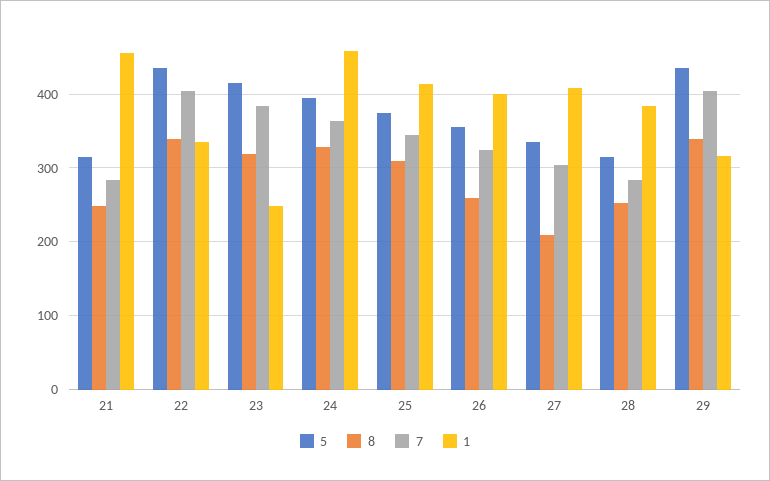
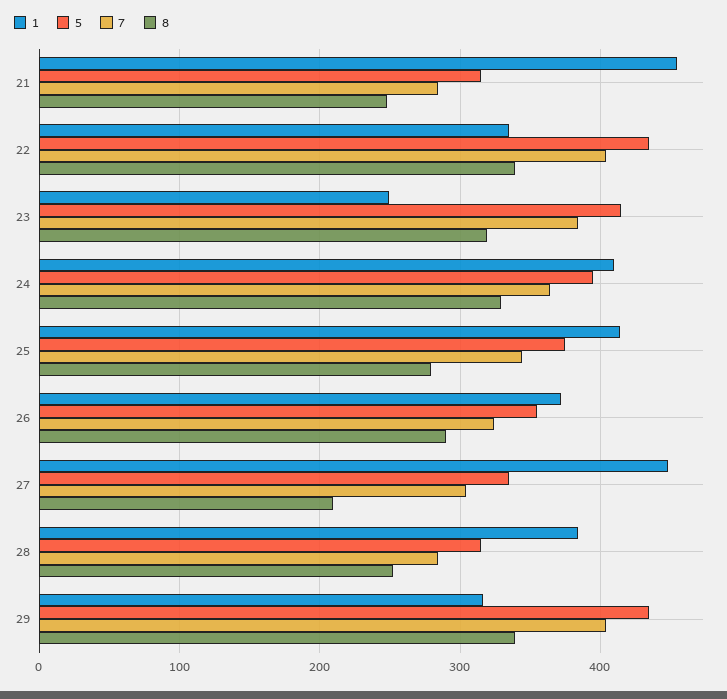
  {
    "5": {
      "21": 320,
      "22": 440,
      "23": 420,
      "24": 400,
      "25": 380,
      "26": 360,
      "27": 340,
      "28": 320,
      "29": 440
    },
    "8": {
      "21": 250,
      "22": 340,
      "23": 320,
      "24": 330,
-     "25": 310,
+     "25": 280,
-     "26": 260,
+     "26": 290,
      "27": 210,
      "28": 250,
      "29": 340
    },
    "7": {
      "21": 280,
      "22": 400,
      "23": 380,
      "24": 360,
      "25": 340,
      "26": 320,
      "27": 300,
      "28": 280,
      "29": 400
    },
    "1": {
      "21": 460,
      "22": 340,
      "23": 250,
-     "24": 460,
+     "24": 410,
      "25": 410,
-     "26": 400,
+     "26": 370,
-     "27": 410,
+     "27": 450,
      "28": 380,
      "29": 320
    }
  }

